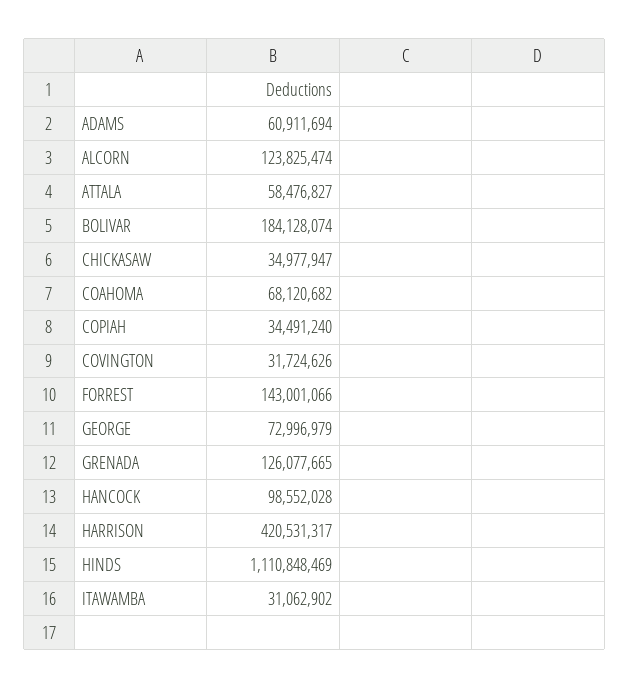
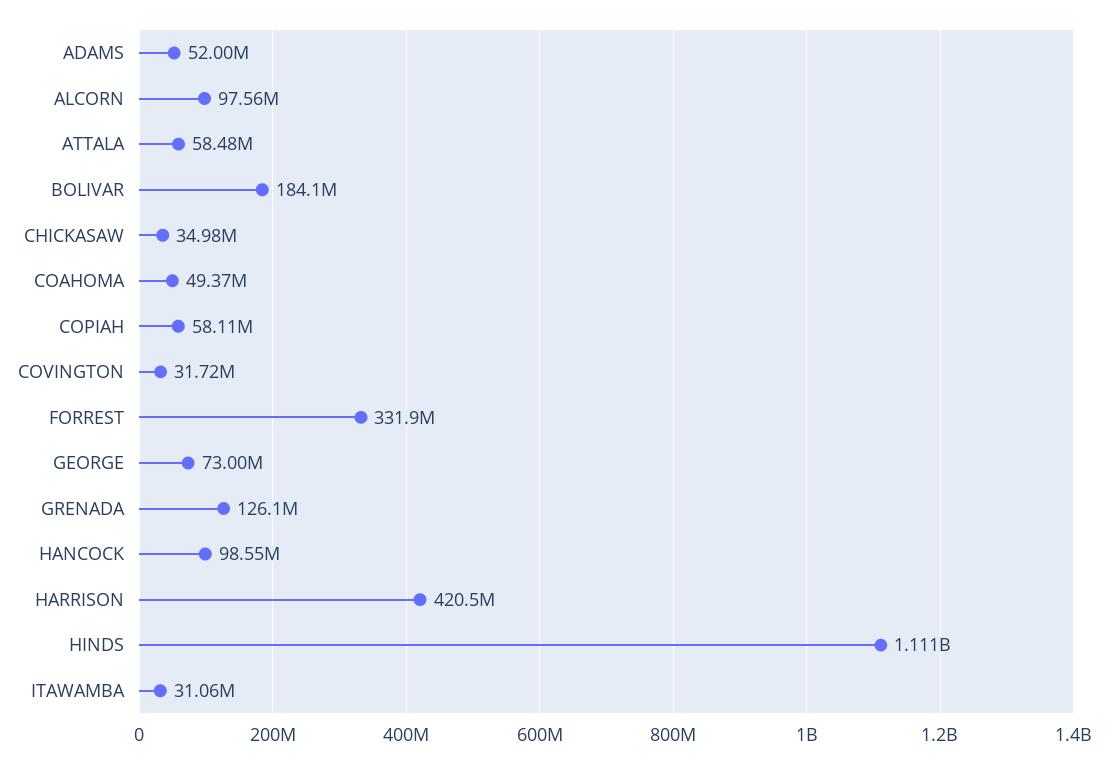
  {
-   "ADAMS": 60911694,
+   "ADAMS": 52000000,
-   "ALCORN": 123825474,
+   "ALCORN": 97560000,
    "ATTALA": 58476827,
    "BOLIVAR": 184128074,
    "CHICKASAW": 34977947,
-   "COAHOMA": 68120682,
+   "COAHOMA": 49370000,
-   "COPIAH": 34491240,
+   "COPIAH": 58110000,
    "COVINGTON": 31724626,
-   "FORREST": 143001066,
+   "FORREST": 331900000,
    "GEORGE": 72996979,
    "GRENADA": 126077665,
    "HANCOCK": 98552028,
    "HARRISON": 420531317,
    "HINDS": 1110848469,
    "ITAWAMBA": 31062902
  }

